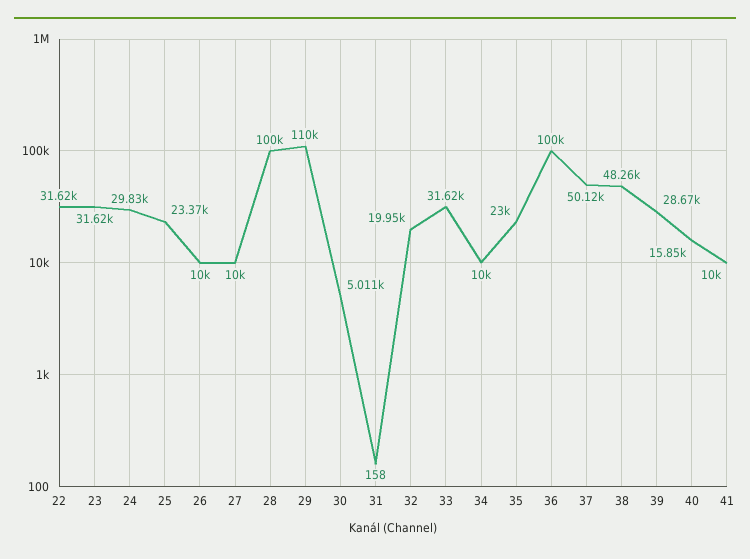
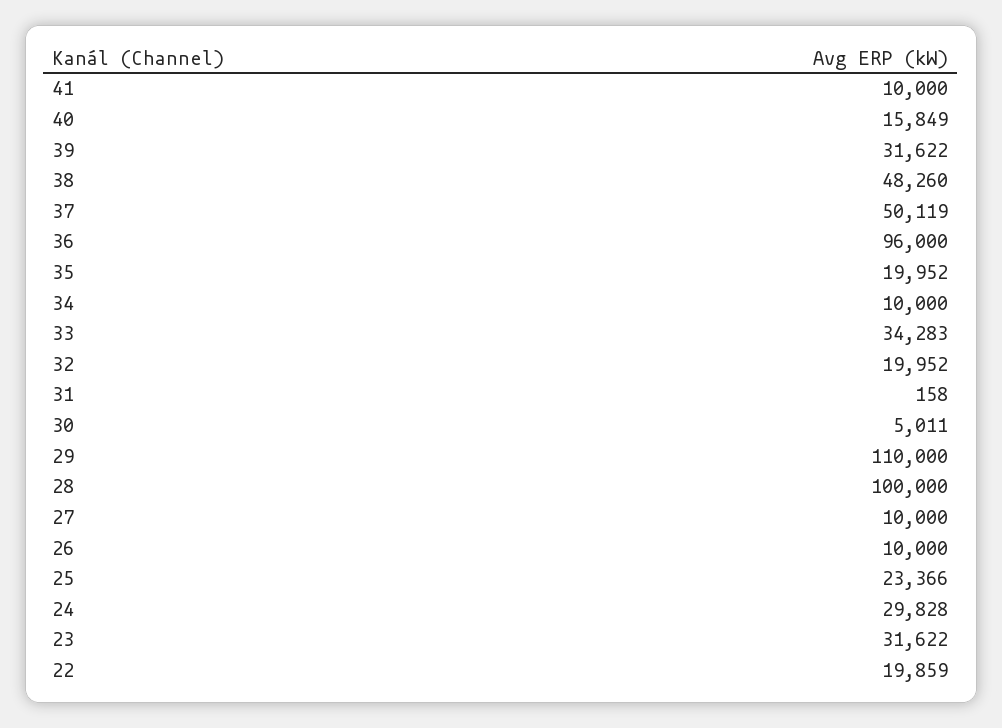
  {
-   "22": 31620,
+   "22": 19859,
    "23": 31622,
    "24": 29828,
    "25": 23366,
    "26": 10000,
    "27": 10000,
    "28": 100000,
    "29": 110000,
    "30": 5011,
    "31": 158,
    "32": 19952,
-   "33": 31620,
+   "33": 34283,
    "34": 10000,
-   "35": 23000,
+   "35": 19952,
-   "36": 100000,
+   "36": 96000,
    "37": 50119,
    "38": 48260,
-   "39": 28670,
+   "39": 31622,
    "40": 15849,
    "41": 10000
  }

